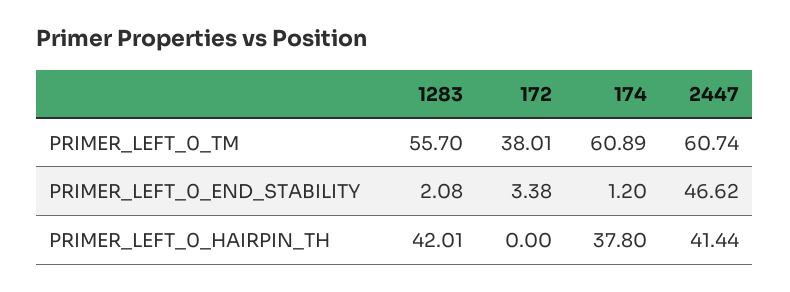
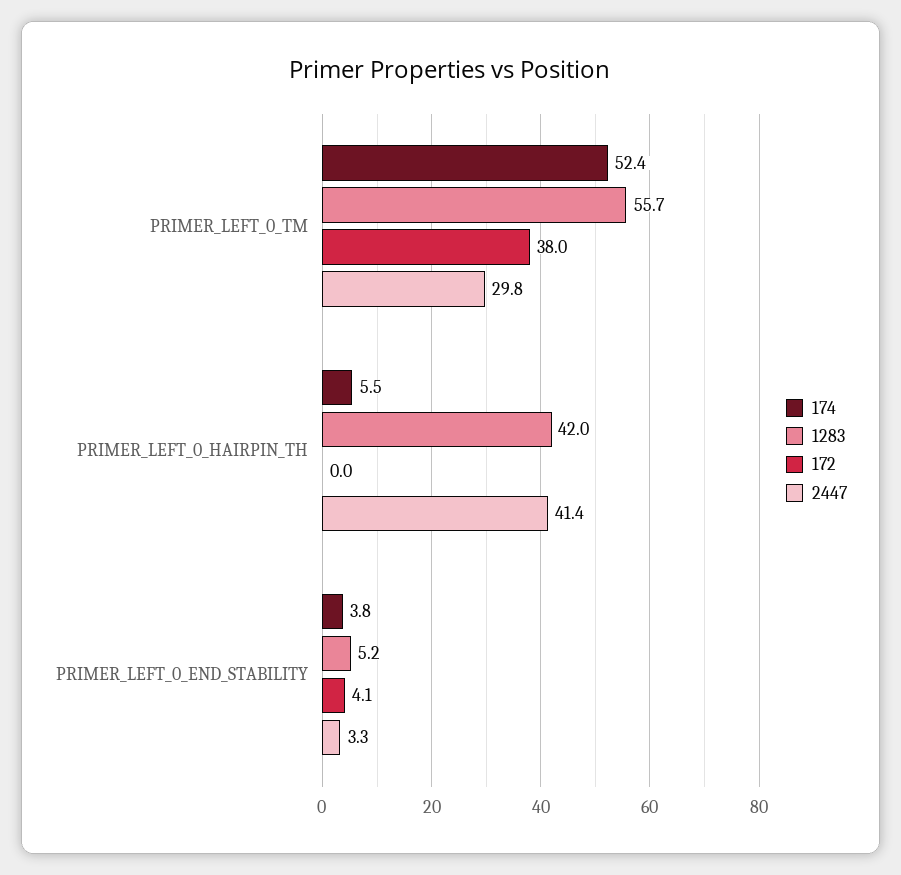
  {
    "1283": {
      "PRIMER_LEFT_0_TM": 55.7,
-     "PRIMER_LEFT_0_END_STABILITY": 2.08,
+     "PRIMER_LEFT_0_END_STABILITY": 5.2,
      "PRIMER_LEFT_0_HAIRPIN_TH": 42.01
    },
    "172": {
      "PRIMER_LEFT_0_TM": 38.01,
-     "PRIMER_LEFT_0_END_STABILITY": 3.38,
+     "PRIMER_LEFT_0_END_STABILITY": 4.1,
      "PRIMER_LEFT_0_HAIRPIN_TH": 0
    },
    "174": {
-     "PRIMER_LEFT_0_TM": 60.89,
+     "PRIMER_LEFT_0_TM": 52.4,
-     "PRIMER_LEFT_0_END_STABILITY": 1.2,
+     "PRIMER_LEFT_0_END_STABILITY": 3.8,
-     "PRIMER_LEFT_0_HAIRPIN_TH": 37.8
+     "PRIMER_LEFT_0_HAIRPIN_TH": 5.5
    },
    "2447": {
-     "PRIMER_LEFT_0_TM": 60.74,
+     "PRIMER_LEFT_0_TM": 29.8,
-     "PRIMER_LEFT_0_END_STABILITY": 46.62,
+     "PRIMER_LEFT_0_END_STABILITY": 3.3,
      "PRIMER_LEFT_0_HAIRPIN_TH": 41.44
    }
  }

